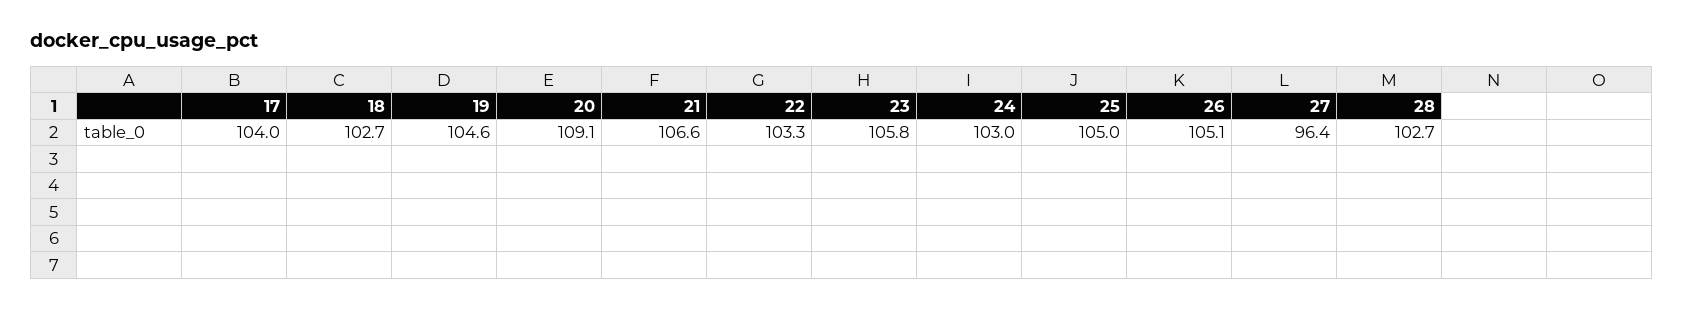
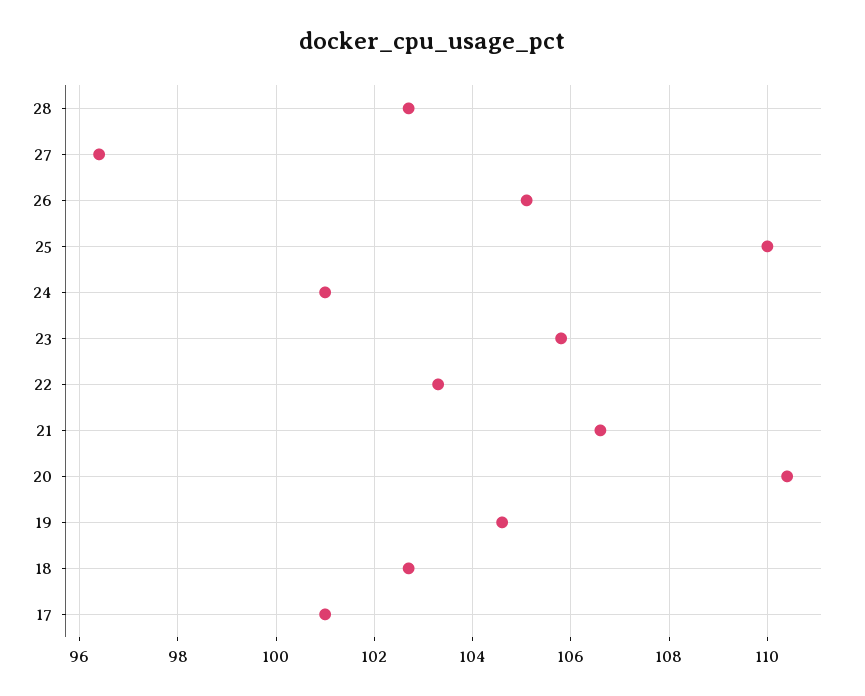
  {
-   "17": 104,
+   "17": 101,
    "18": 102.7,
    "19": 104.6,
-   "20": 109.1,
+   "20": 110.5,
    "21": 106.6,
    "22": 103.3,
    "23": 105.8,
-   "24": 103,
+   "24": 101,
-   "25": 105,
+   "25": 110,
    "26": 105.1,
    "27": 96.4,
    "28": 102.7
  }

